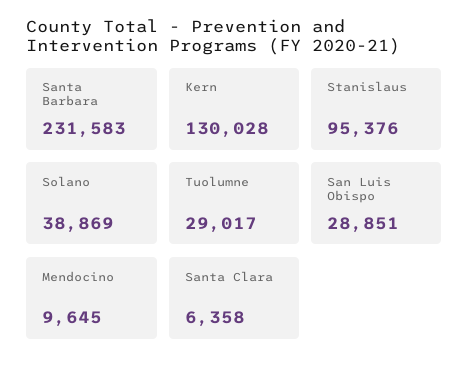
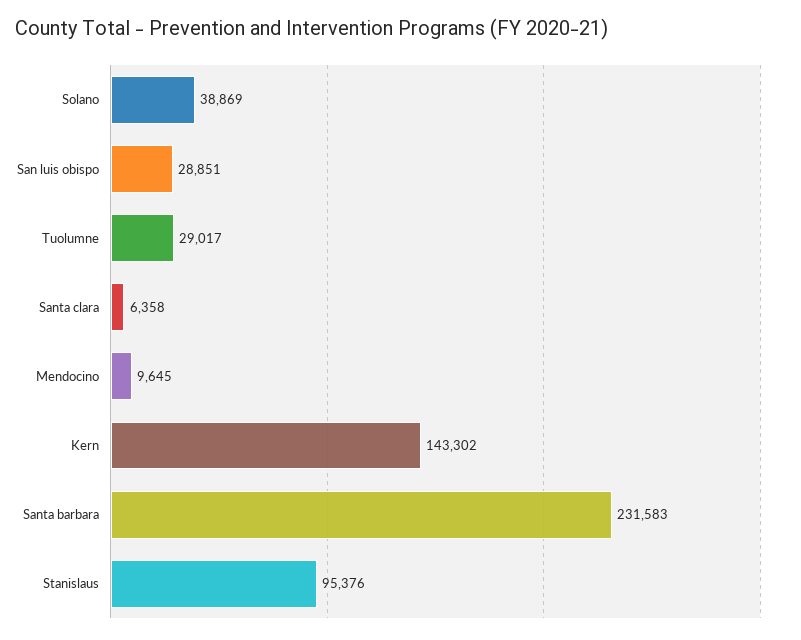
  {
    "Santa Barbara": 231583,
-   "Kern": 130028,
+   "Kern": 143302,
    "Stanislaus": 95376,
    "Solano": 38869,
    "Tuolumne": 29017,
    "San Luis Obispo": 28851,
    "Mendocino": 9645,
    "Santa Clara": 6358
  }

